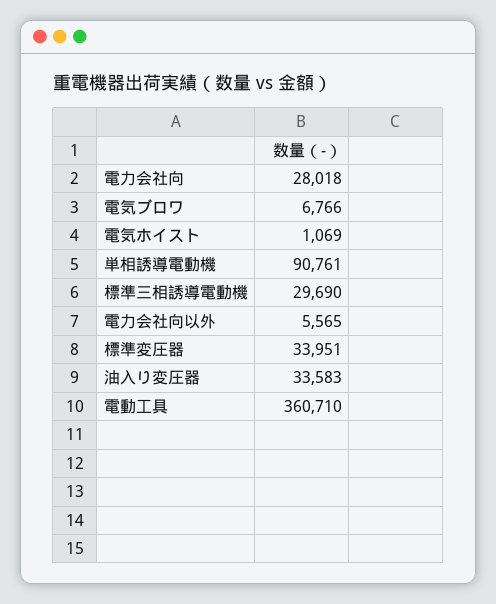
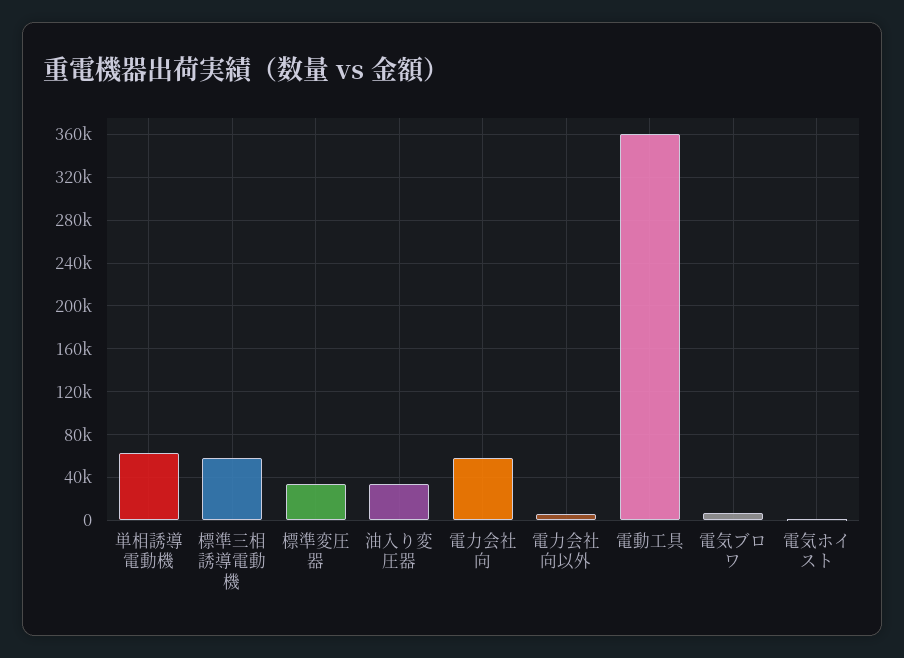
  {
-   "電力会社向": 28018,
+   "電力会社向": 60000,
    "電気ブロワ": 6766,
    "電気ホイスト": 1069,
-   "単相誘導電動機": 90761,
+   "単相誘導電動機": 60000,
-   "標準三相誘導電動機": 29690,
+   "標準三相誘導電動機": 60000,
    "電力会社向以外": 5565,
    "標準変圧器": 33951,
    "油入り変圧器": 33583,
    "電動工具": 360710
  }

